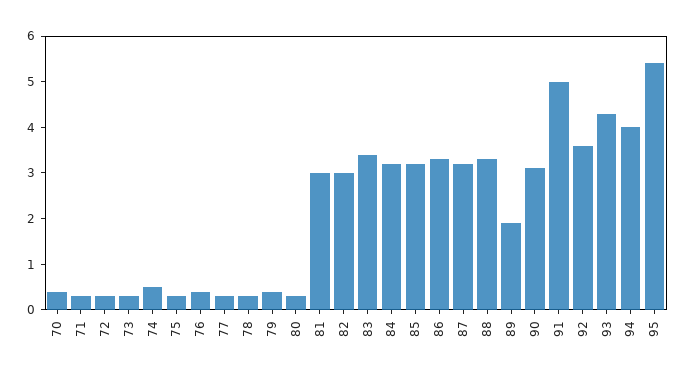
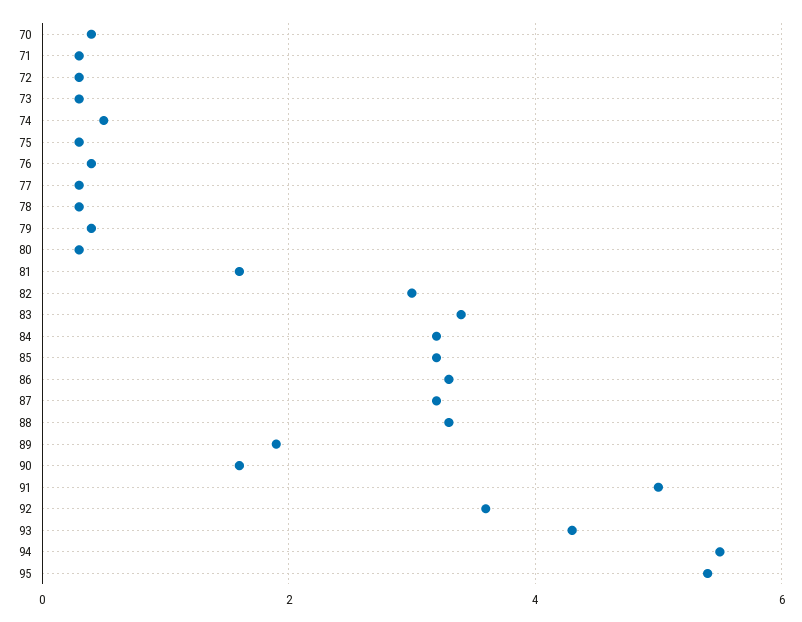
  {
    "70": 0.5,
    "71": 0.5,
    "72": 0.5,
    "73": 0.5,
    "74": 0.5,
    "75": 0.5,
    "76": 0.5,
    "77": 0.5,
    "78": 0.5,
    "79": 0.5,
    "80": 0.5,
-   "81": 3,
+   "81": 1.5,
    "82": 3,
    "83": 3.5,
    "84": 3,
    "85": 3,
    "86": 3.5,
    "87": 3,
    "88": 3.5,
    "89": 2,
-   "90": 3,
+   "90": 1.5,
    "91": 5,
    "92": 3.5,
    "93": 4.5,
-   "94": 4,
+   "94": 5.5,
    "95": 5.5
  }

